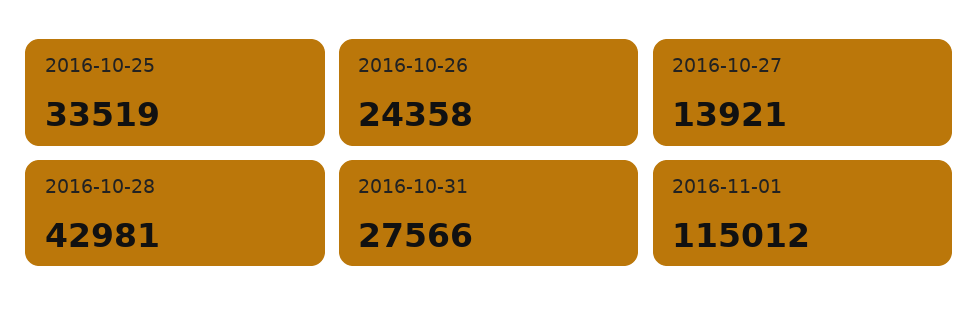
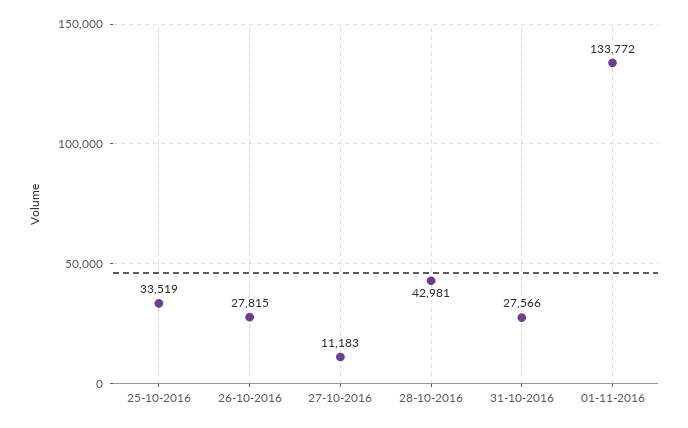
  {
    "2016-10-25": 33519,
-   "2016-10-26": 24358,
+   "2016-10-26": 27815,
-   "2016-10-27": 13921,
+   "2016-10-27": 11183,
    "2016-10-28": 42981,
    "2016-10-31": 27566,
-   "2016-11-01": 115012
+   "2016-11-01": 133772
  }

